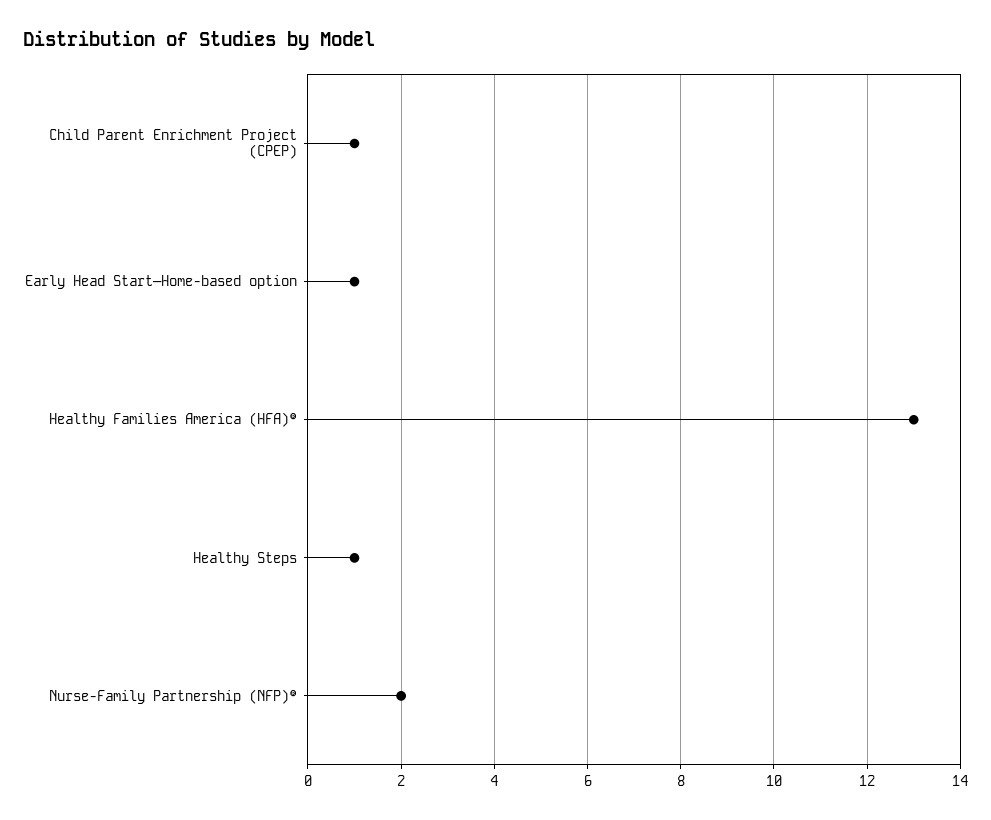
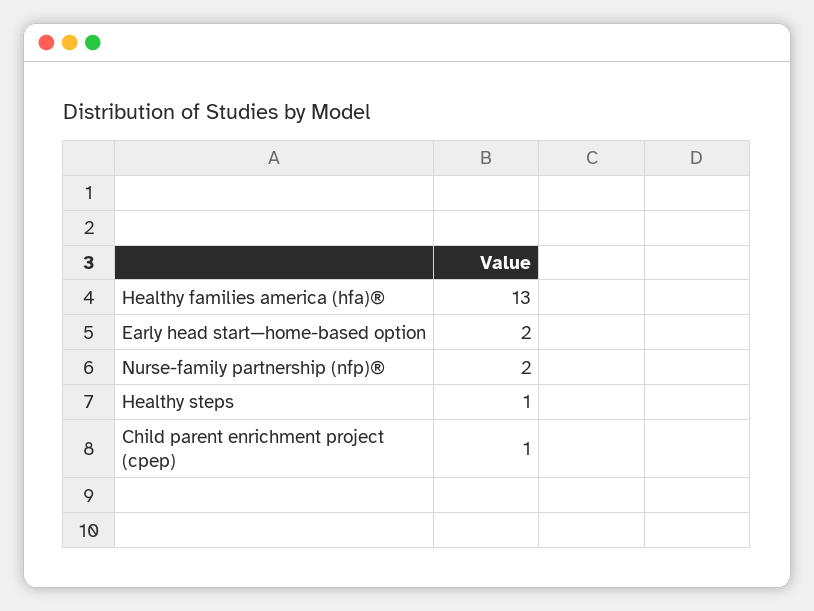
  {
    "Child Parent Enrichment Project (CPEP)": 1,
-   "Early Head Start—Home-based option": 1,
+   "Early Head Start—Home-based option": 2,
    "Healthy Families America (HFA)®": 13,
    "Healthy Steps": 1,
    "Nurse-Family Partnership (NFP)®": 2
  }

